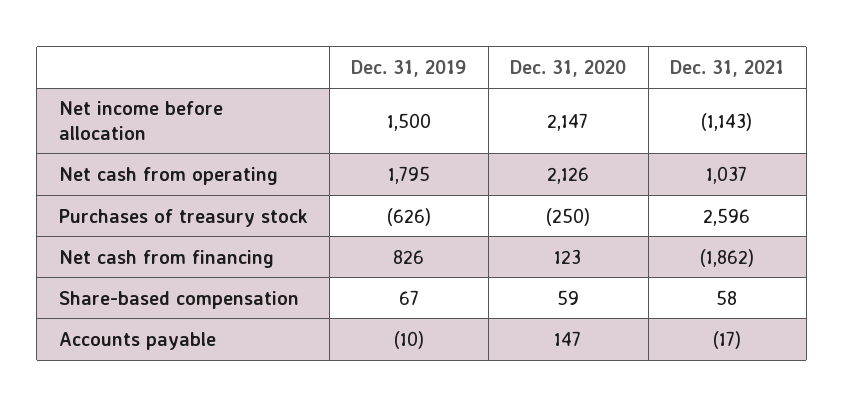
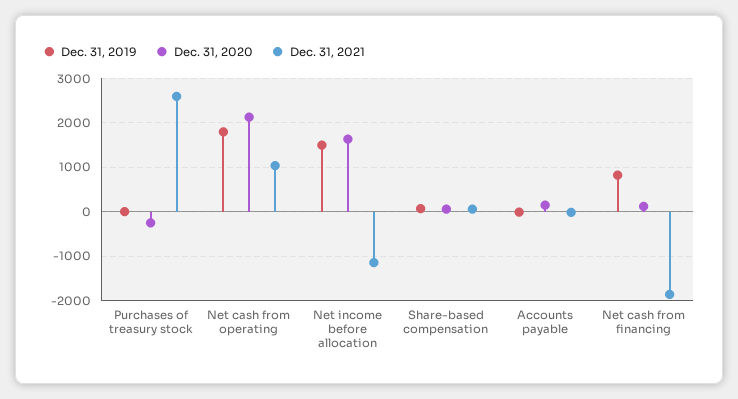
  {
    "Dec. 31, 2019": {
      "Net income before allocation": 1500,
      "Net cash from operating": 1795,
-     "Purchases of treasury stock": -626,
+     "Purchases of treasury stock": 0,
      "Net cash from financing": 826,
      "Share-based compensation": 67,
      "Accounts payable": -10
    },
    "Dec. 31, 2020": {
-     "Net income before allocation": 2147,
+     "Net income before allocation": 1600,
      "Net cash from operating": 2126,
      "Purchases of treasury stock": -250,
      "Net cash from financing": 123,
      "Share-based compensation": 59,
      "Accounts payable": 147
    },
    "Dec. 31, 2021": {
      "Net income before allocation": -1143,
      "Net cash from operating": 1037,
      "Purchases of treasury stock": 2596,
      "Net cash from financing": -1862,
      "Share-based compensation": 58,
      "Accounts payable": -17
    }
  }

